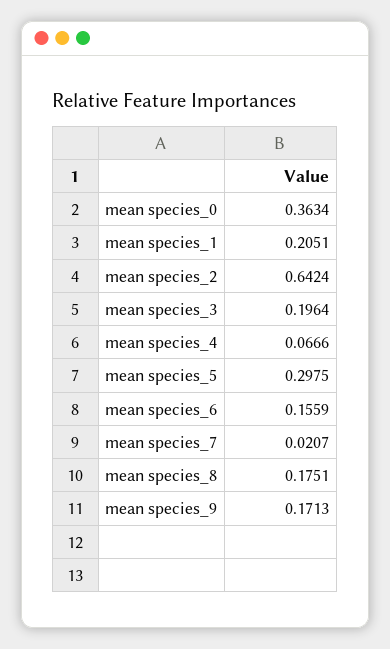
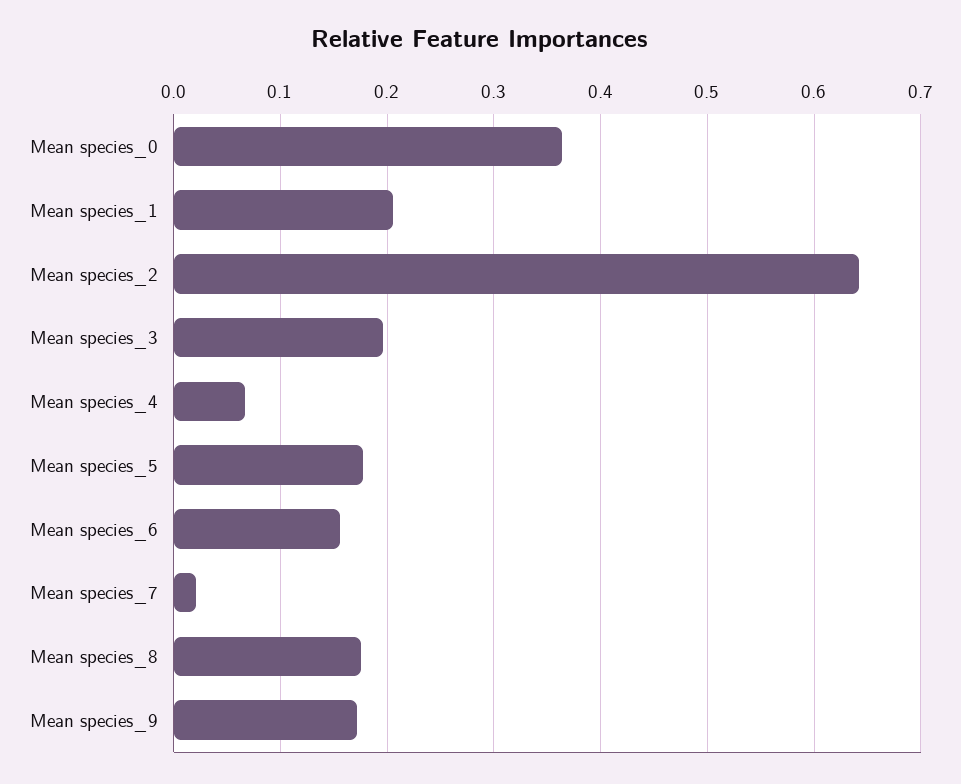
  {
    "mean species_0": 0.3634,
    "mean species_1": 0.2051,
    "mean species_2": 0.6424,
    "mean species_3": 0.1964,
    "mean species_4": 0.0666,
-   "mean species_5": 0.2975,
+   "mean species_5": 0.18,
    "mean species_6": 0.1559,
    "mean species_7": 0.0207,
    "mean species_8": 0.1751,
    "mean species_9": 0.1713
  }

